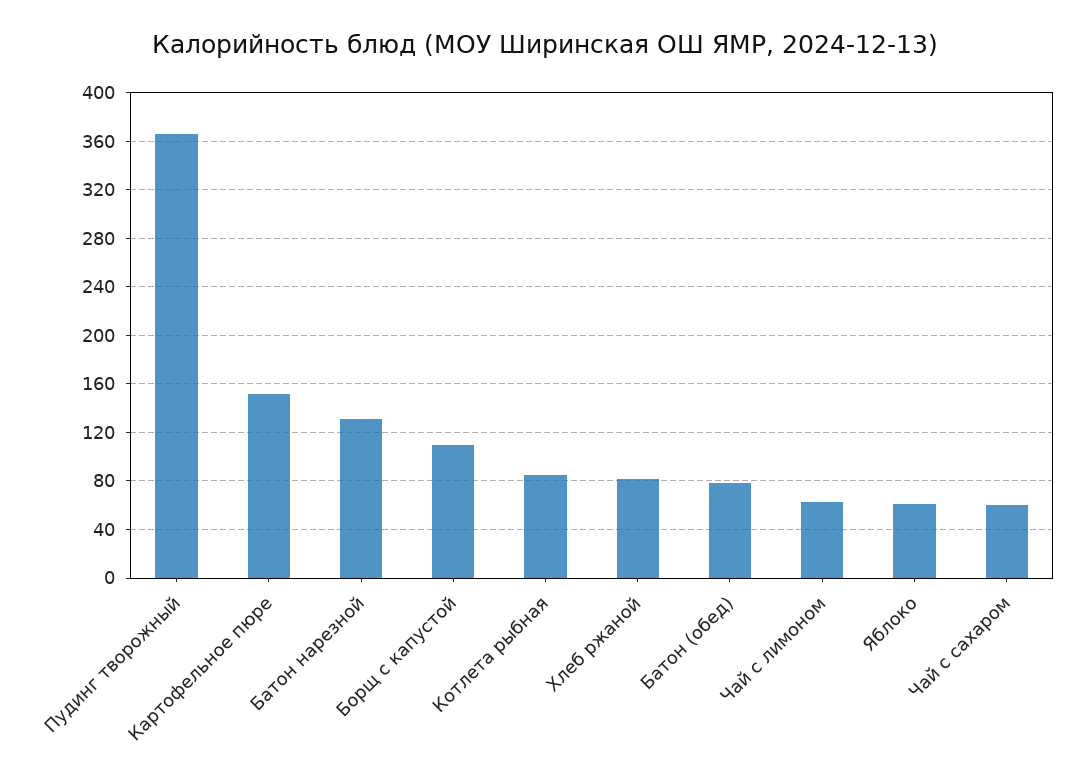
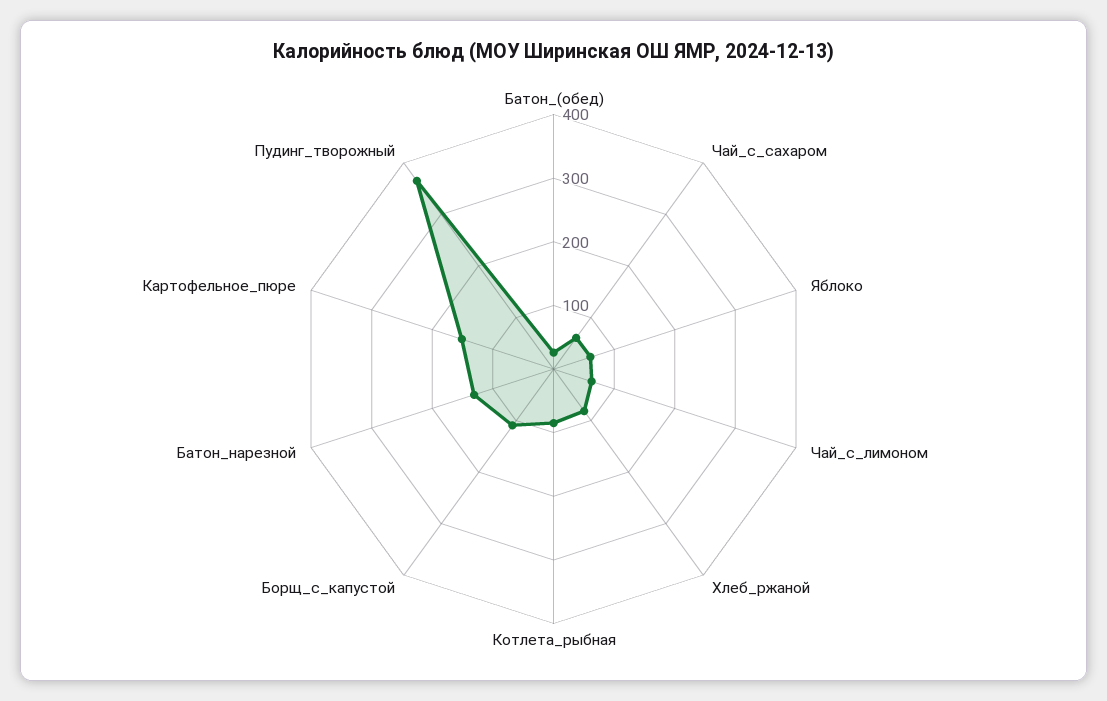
  {
    "Пудинг творожный": 365,
    "Картофельное пюре": 150,
    "Батон нарезной": 130,
    "Борщ с капустой": 110,
    "Котлета рыбная": 85,
    "Хлеб ржаной": 80,
-   "Батон (обед)": 80,
+   "Батон (обед)": 20,
    "Чай с лимоном": 65,
    "Яблоко": 60,
    "Чай с сахаром": 60
  }

